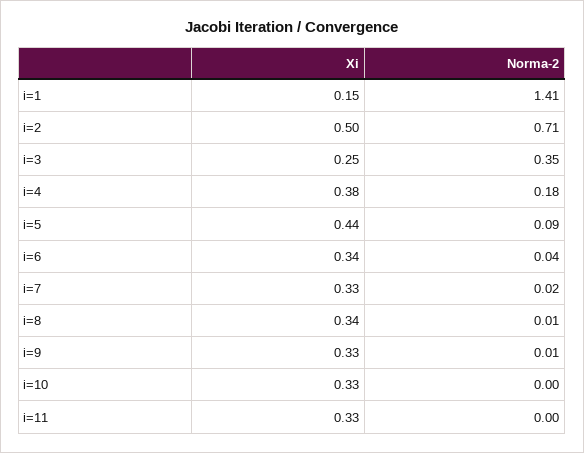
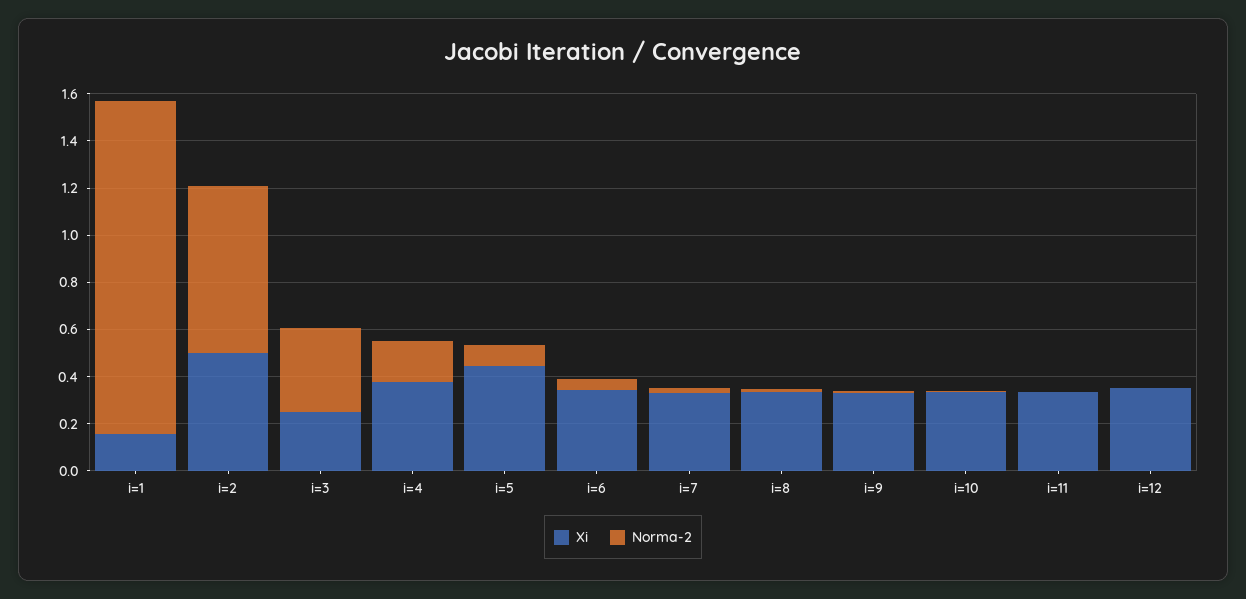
  {
    "Xi": {
      "i=1": 0.15,
      "i=2": 0.5,
      "i=3": 0.25,
      "i=4": 0.38,
      "i=5": 0.44,
      "i=6": 0.34,
      "i=7": 0.33,
      "i=8": 0.34,
      "i=9": 0.33,
      "i=10": 0.33,
-     "i=11": 0.33
+     "i=11": 0.33,
+     "i=12": 0.35
    },
    "Norma-2": {
      "i=1": 1.41,
      "i=2": 0.71,
      "i=3": 0.35,
      "i=4": 0.18,
      "i=5": 0.09,
      "i=6": 0.04,
      "i=7": 0.02,
      "i=8": 0.01,
      "i=9": 0.01,
      "i=10": 0,
-     "i=11": 0
+     "i=11": 0,
+     "i=12": 0
    }
  }

